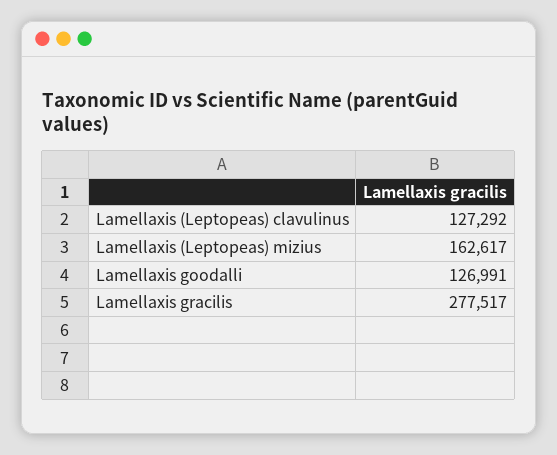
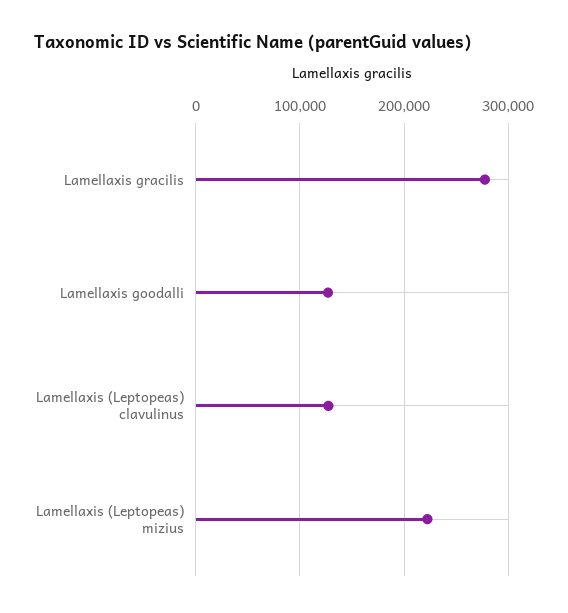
  {
    "Lamellaxis (Leptopeas) clavulinus": 127292,
-   "Lamellaxis (Leptopeas) mizius": 162617,
+   "Lamellaxis (Leptopeas) mizius": 220000,
    "Lamellaxis goodalli": 126991,
    "Lamellaxis gracilis": 277517
  }

